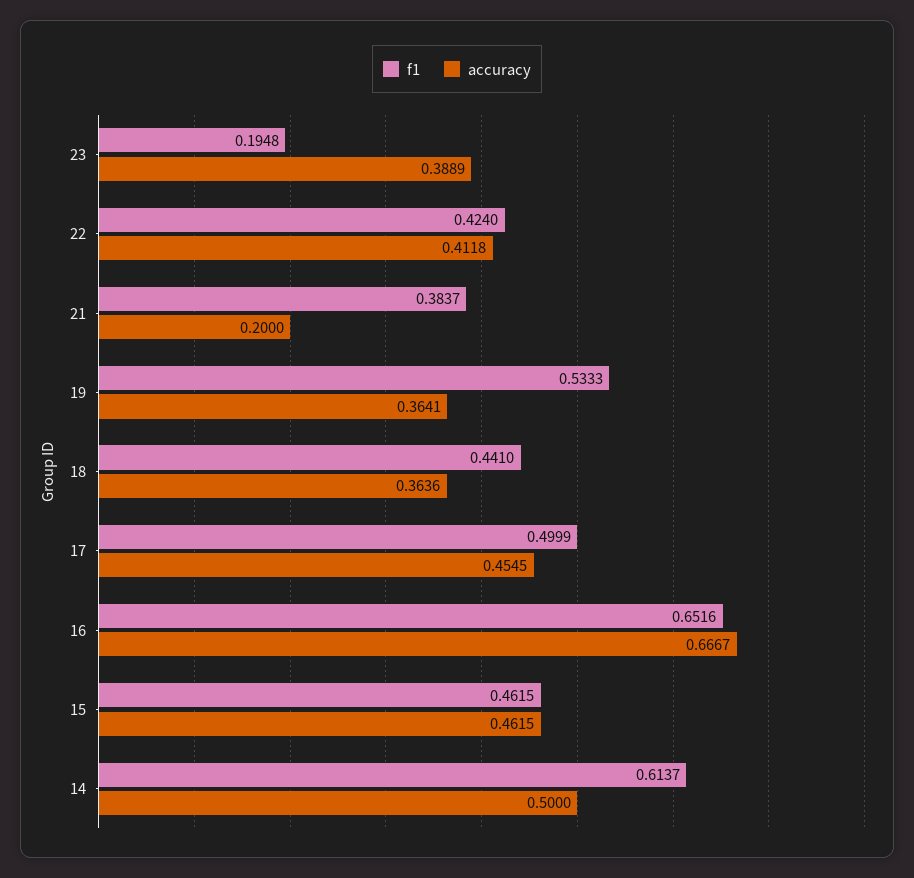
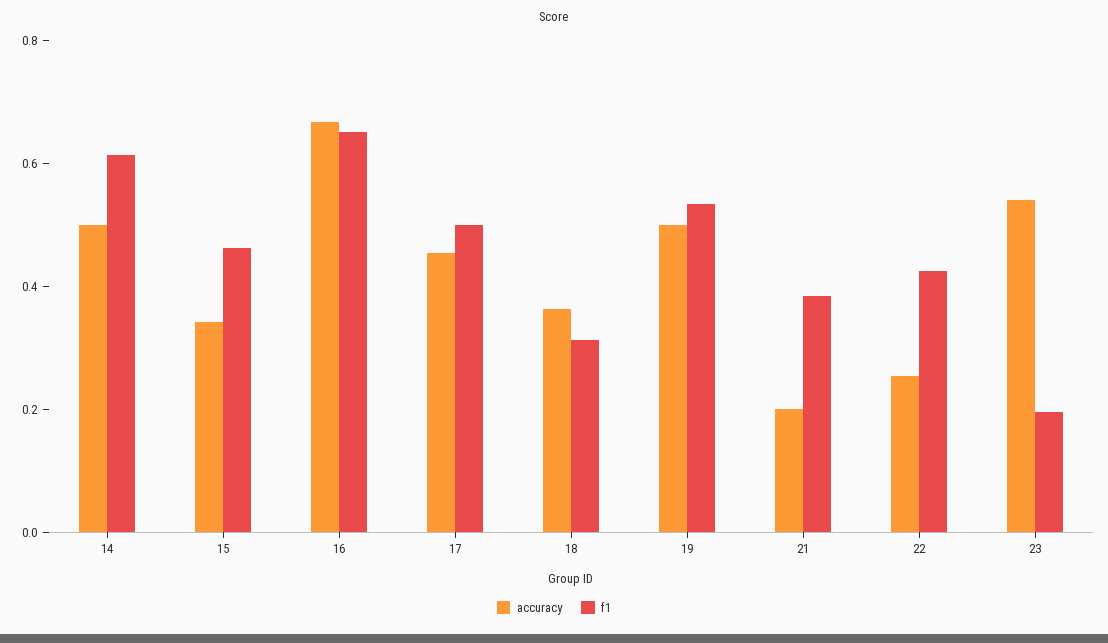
  {
    "f1": {
      "23": 0.1948,
      "22": 0.424,
      "21": 0.3837,
      "19": 0.5333,
-     "18": 0.441,
+     "18": 0.3,
      "17": 0.4999,
      "16": 0.6516,
      "15": 0.4615,
      "14": 0.6137
    },
    "accuracy": {
-     "23": 0.3889,
+     "23": 0.55,
-     "22": 0.4118,
+     "22": 0.25,
      "21": 0.2,
-     "19": 0.3641,
+     "19": 0.5,
      "18": 0.3636,
      "17": 0.4545,
      "16": 0.6667,
-     "15": 0.4615,
+     "15": 0.35,
      "14": 0.5
    }
  }

